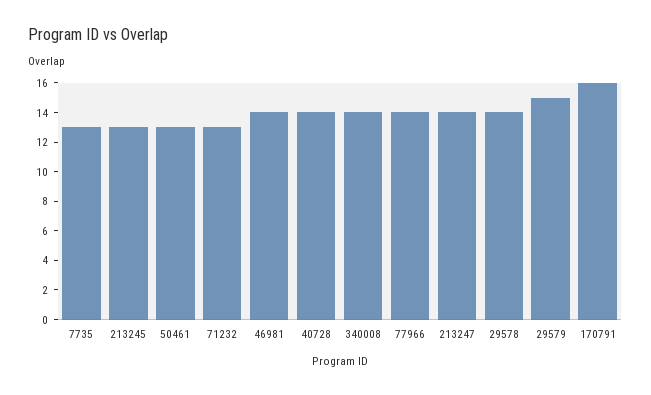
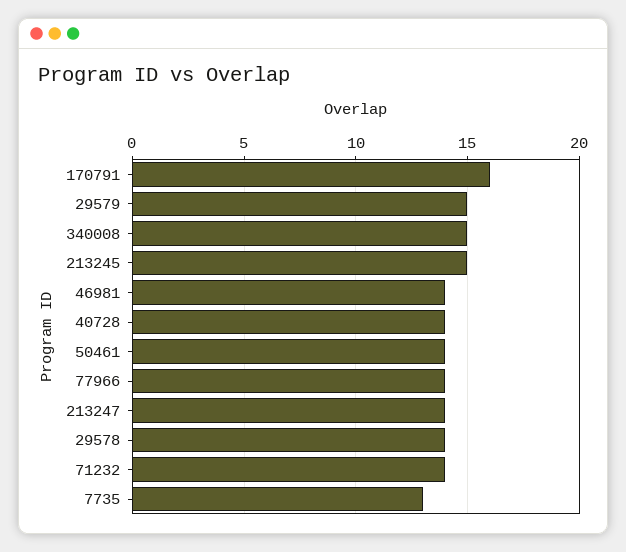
  {
    "7735": 13,
-   "213245": 13,
+   "213245": 15,
-   "50461": 13,
+   "50461": 14,
-   "71232": 13,
+   "71232": 14,
    "46981": 14,
    "40728": 14,
-   "340008": 14,
+   "340008": 15,
    "77966": 14,
    "213247": 14,
    "29578": 14,
    "29579": 15,
    "170791": 16
  }

